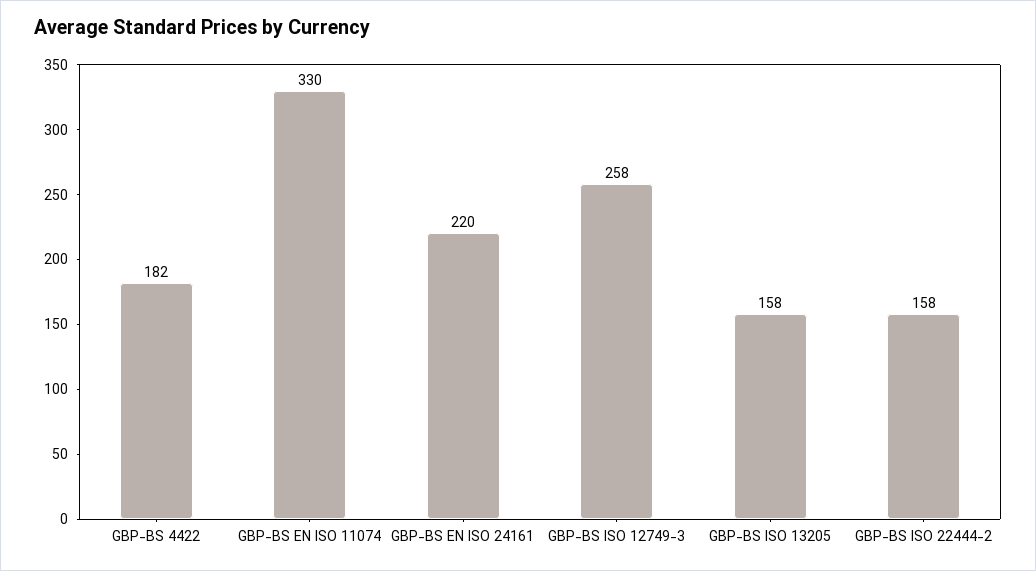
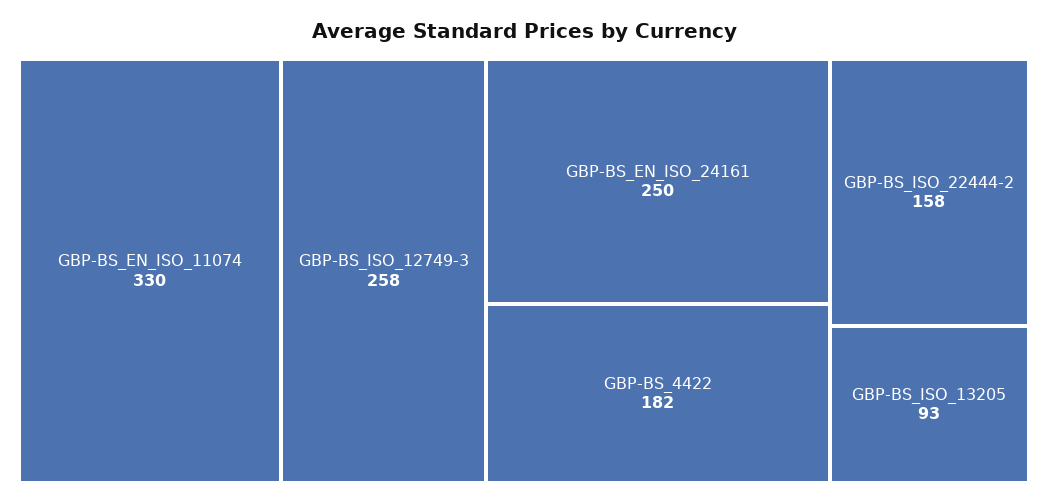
  {
    "GBP-BS 4422": 182,
    "GBP-BS EN ISO 11074": 330,
-   "GBP-BS EN ISO 24161": 220,
+   "GBP-BS EN ISO 24161": 250,
    "GBP-BS ISO 12749-3": 258,
-   "GBP-BS ISO 13205": 158,
+   "GBP-BS ISO 13205": 93,
    "GBP-BS ISO 22444-2": 158
  }

